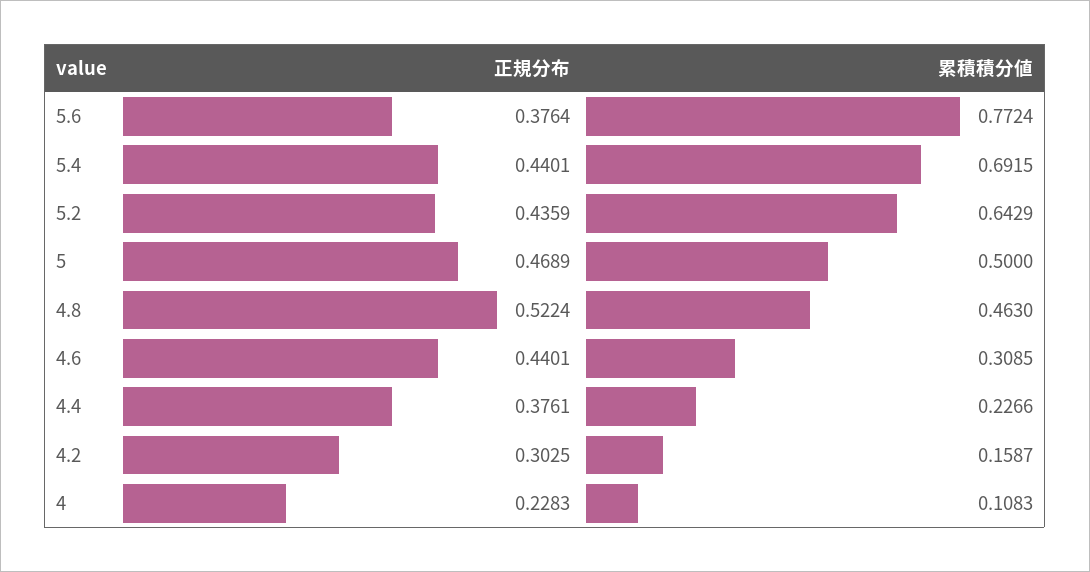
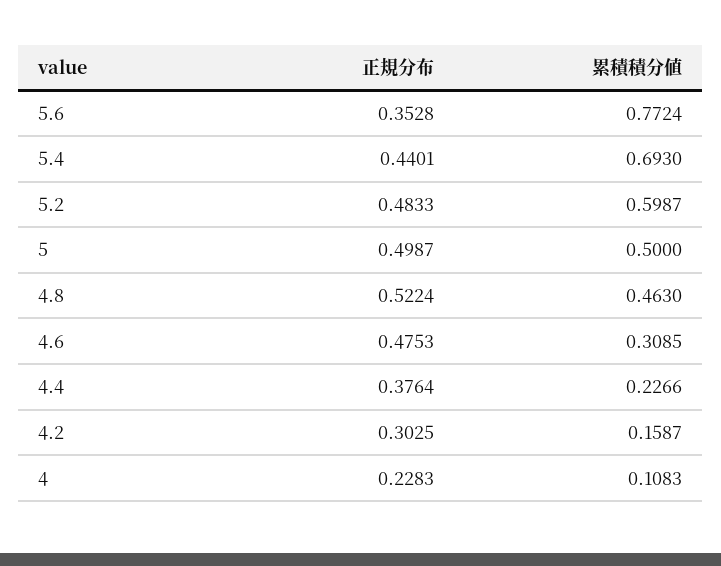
  {
    "正規分布": {
-     "5.6": 0.3764,
+     "5.6": 0.3528,
      "5.4": 0.4401,
-     "5.2": 0.4359,
+     "5.2": 0.4833,
-     "5": 0.4689,
+     "5": 0.4987,
      "4.8": 0.5224,
-     "4.6": 0.4401,
+     "4.6": 0.4753,
-     "4.4": 0.3761,
+     "4.4": 0.3764,
      "4.2": 0.3025,
      "4": 0.2283
    },
    "累積積分値": {
      "5.6": 0.7724,
-     "5.4": 0.6915,
+     "5.4": 0.693,
-     "5.2": 0.6429,
+     "5.2": 0.5987,
      "5": 0.5,
      "4.8": 0.463,
      "4.6": 0.3085,
      "4.4": 0.2266,
      "4.2": 0.1587,
      "4": 0.1083
    }
  }

